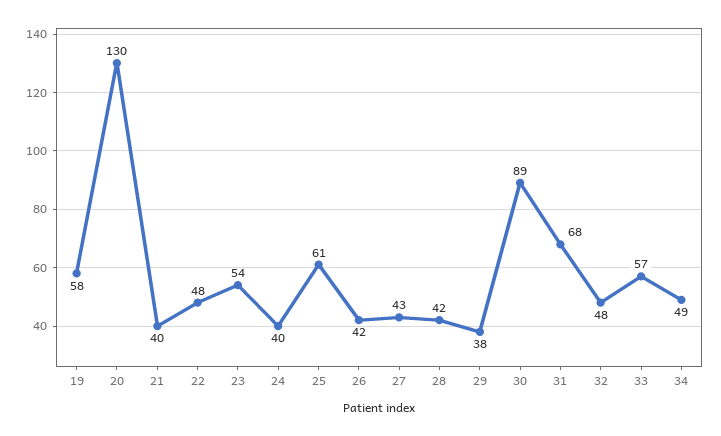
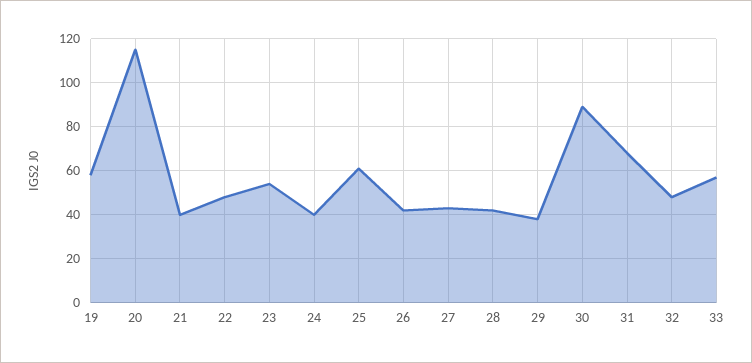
  {
    "19": 58,
-   "20": 130,
+   "20": 115,
    "21": 40,
    "22": 48,
    "23": 54,
    "24": 40,
    "25": 61,
    "26": 42,
    "27": 43,
    "28": 42,
    "29": 38,
    "30": 89,
    "31": 68,
    "32": 48,
-   "33": 57,
+   "33": 57
-   "34": 49
  }

